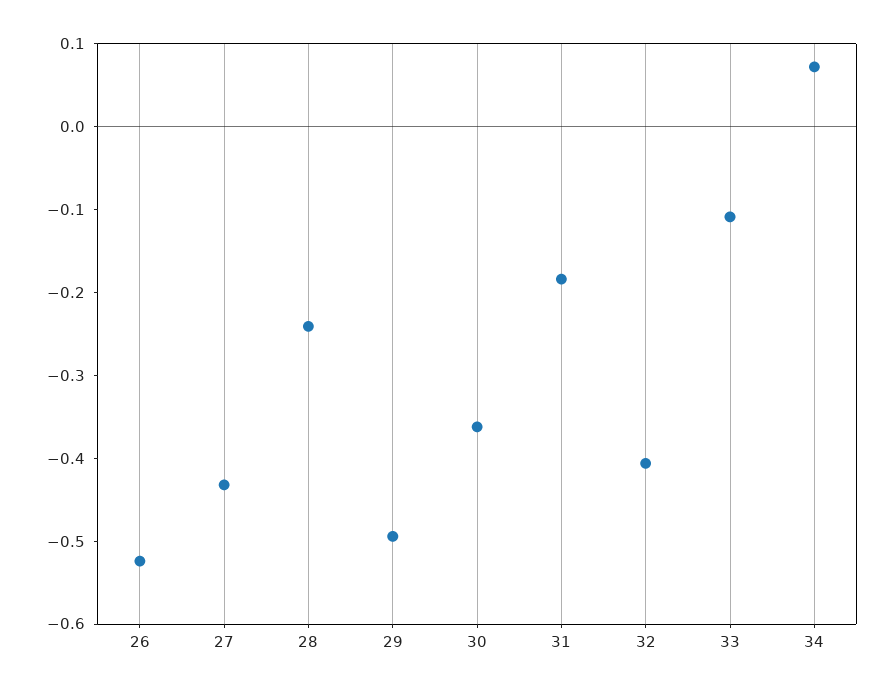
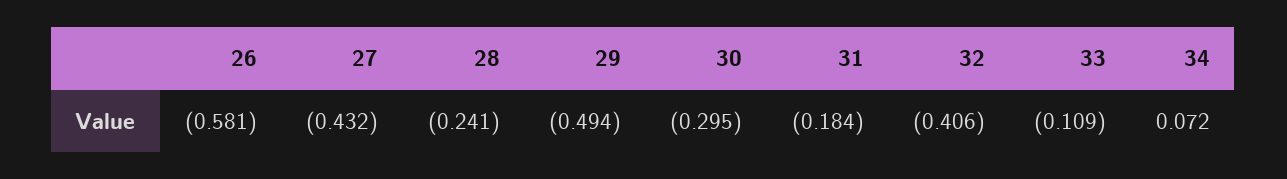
  {
-   "26": -0.52,
+   "26": -0.581,
    "27": -0.432,
    "28": -0.241,
    "29": -0.494,
-   "30": -0.36,
+   "30": -0.295,
    "31": -0.184,
    "32": -0.406,
    "33": -0.109,
    "34": 0.072
  }

